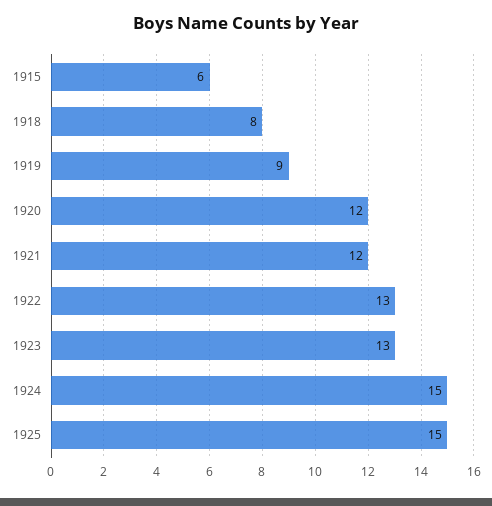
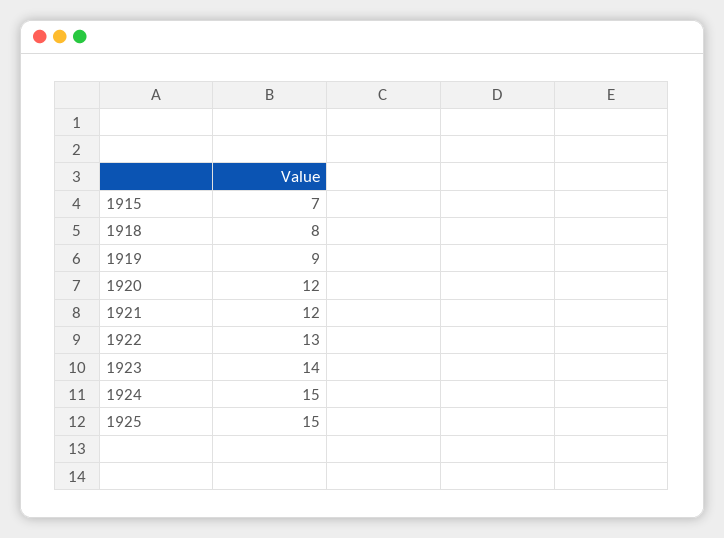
  {
-   "1915": 6,
+   "1915": 7,
    "1918": 8,
    "1919": 9,
    "1920": 12,
    "1921": 12,
    "1922": 13,
-   "1923": 13,
+   "1923": 14,
    "1924": 15,
    "1925": 15
  }

